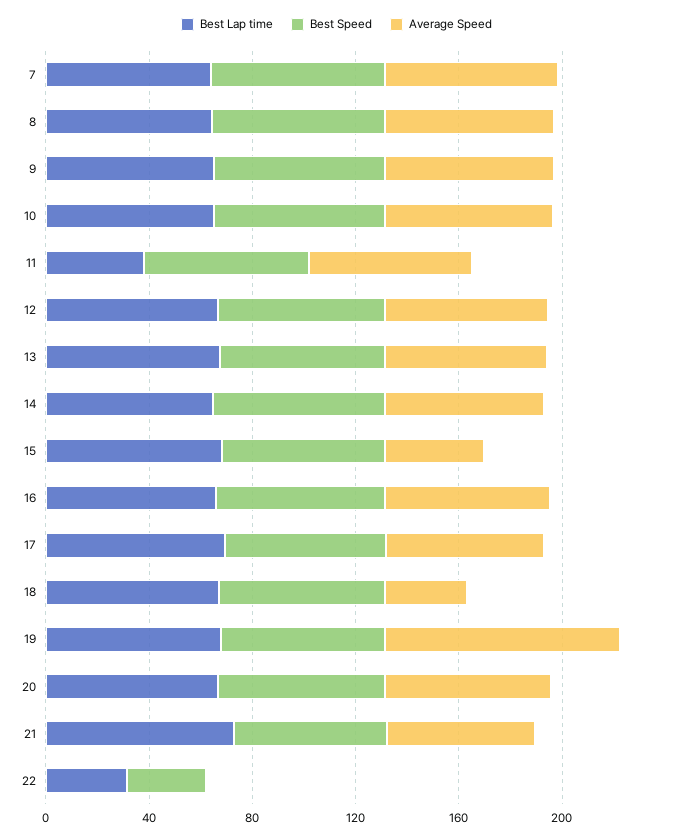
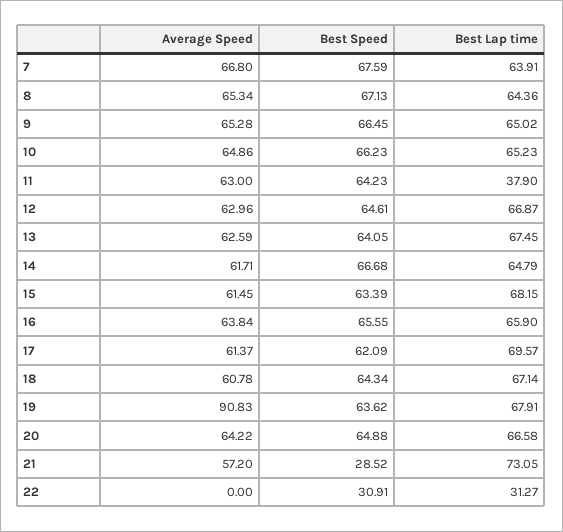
  {
    "Best Lap time": {
      "7": 63.91,
      "8": 64.36,
      "9": 65.02,
      "10": 65.23,
      "11": 37.9,
      "12": 66.87,
      "13": 67.45,
      "14": 64.79,
      "15": 68.15,
      "16": 65.9,
      "17": 69.57,
      "18": 67.14,
      "19": 67.91,
      "20": 66.58,
      "21": 73.05,
      "22": 31.27
    },
    "Best Speed": {
      "7": 67.59,
      "8": 67.13,
      "9": 66.45,
      "10": 66.23,
      "11": 64.23,
      "12": 64.61,
      "13": 64.05,
      "14": 66.68,
      "15": 63.39,
      "16": 65.55,
      "17": 62.09,
      "18": 64.34,
      "19": 63.62,
      "20": 64.88,
-     "21": 60,
+     "21": 28.52,
      "22": 30.91
    },
    "Average Speed": {
      "7": 66.8,
      "8": 65.34,
      "9": 65.28,
      "10": 64.86,
      "11": 63,
      "12": 62.96,
      "13": 62.59,
      "14": 61.71,
-     "15": 40,
+     "15": 61.45,
      "16": 63.84,
      "17": 61.37,
-     "18": 30,
+     "18": 60.78,
      "19": 90.83,
      "20": 64.22,
      "21": 57.2,
      "22": 0
    }
  }

